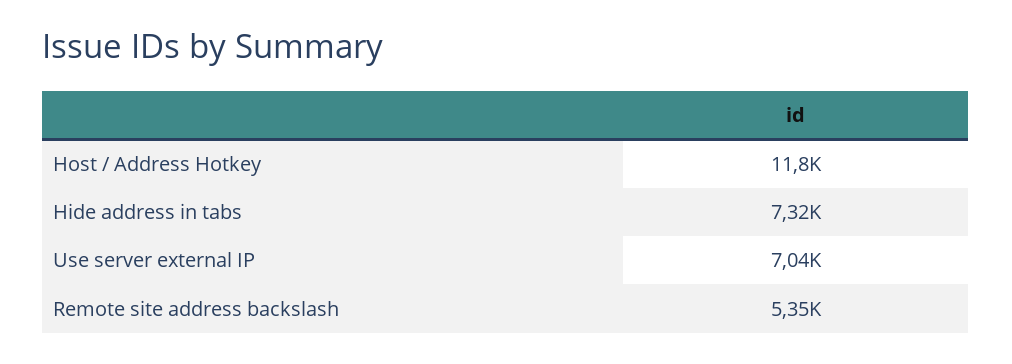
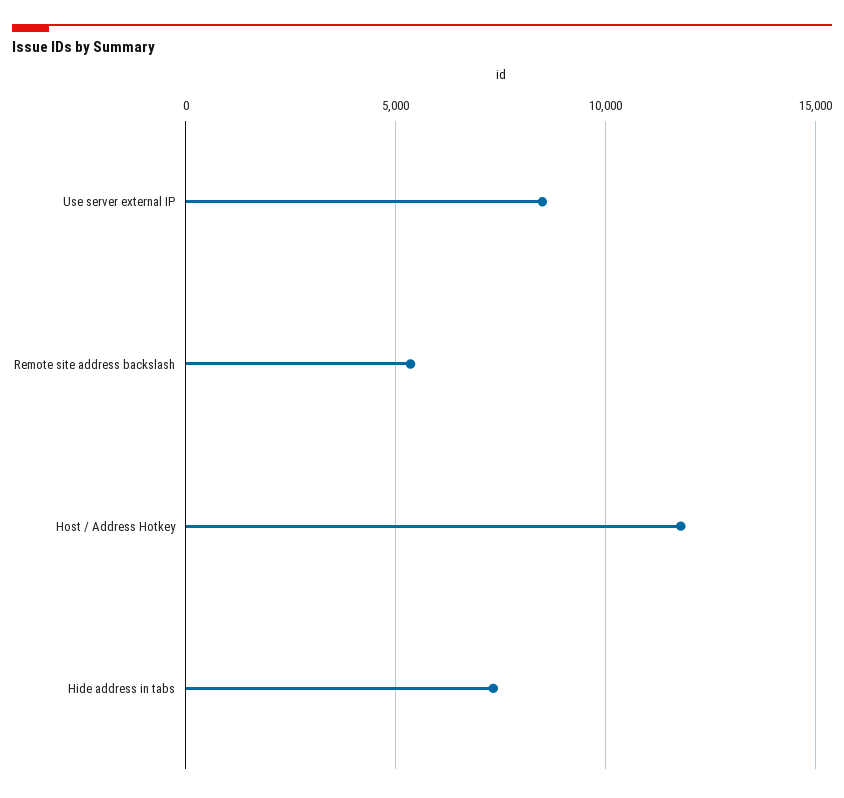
  {
    "Host / Address Hotkey": 11800,
    "Hide address in tabs": 7320,
-   "Use server external IP": 7040,
+   "Use server external IP": 8500,
    "Remote site address backslash": 5350
  }

